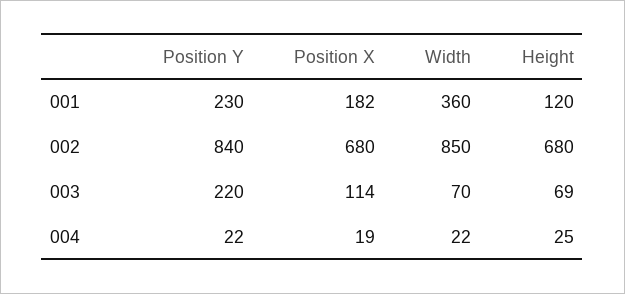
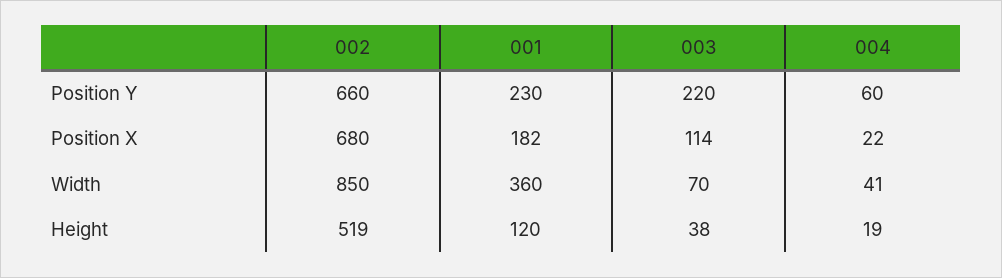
  {
    "Position Y": {
      "001": 230,
-     "002": 840,
+     "002": 660,
      "003": 220,
-     "004": 22
+     "004": 60
    },
    "Position X": {
      "001": 182,
      "002": 680,
      "003": 114,
-     "004": 19
+     "004": 22
    },
    "Width": {
      "001": 360,
      "002": 850,
      "003": 70,
-     "004": 22
+     "004": 41
    },
    "Height": {
      "001": 120,
-     "002": 680,
+     "002": 519,
-     "003": 69,
+     "003": 38,
-     "004": 25
+     "004": 19
    }
  }

